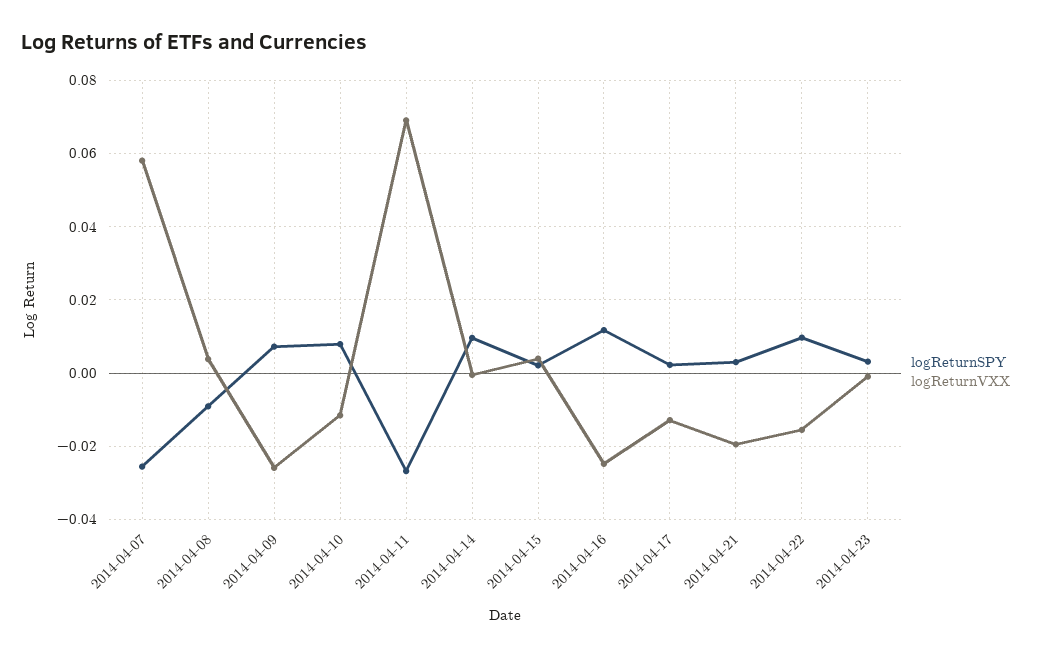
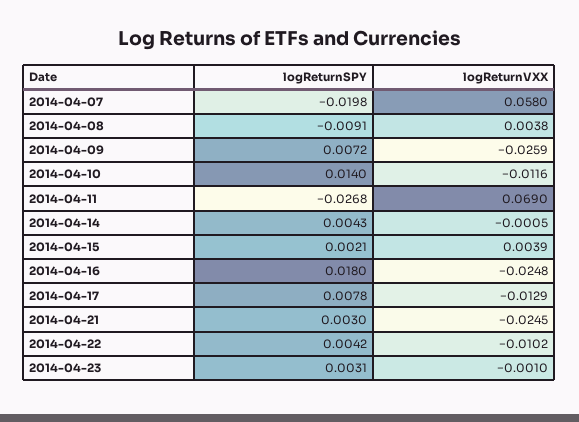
  {
    "logReturnSPY": {
-     "2014-04-07": -0.026,
+     "2014-04-07": -0.0198,
      "2014-04-08": -0.0091,
      "2014-04-09": 0.0072,
-     "2014-04-10": 0.008,
+     "2014-04-10": 0.014,
      "2014-04-11": -0.0268,
-     "2014-04-14": 0.01,
+     "2014-04-14": 0.0043,
      "2014-04-15": 0.0021,
-     "2014-04-16": 0.012,
+     "2014-04-16": 0.018,
-     "2014-04-17": 0.002,
+     "2014-04-17": 0.0078,
      "2014-04-21": 0.003,
-     "2014-04-22": 0.01,
+     "2014-04-22": 0.0042,
      "2014-04-23": 0.0031
    },
    "logReturnVXX": {
      "2014-04-07": 0.058,
      "2014-04-08": 0.0038,
      "2014-04-09": -0.0259,
      "2014-04-10": -0.0116,
      "2014-04-11": 0.069,
      "2014-04-14": -0.0005,
      "2014-04-15": 0.0039,
      "2014-04-16": -0.0248,
      "2014-04-17": -0.0129,
-     "2014-04-21": -0.02,
+     "2014-04-21": -0.0245,
-     "2014-04-22": -0.016,
+     "2014-04-22": -0.0102,
      "2014-04-23": -0.001
    }
  }

